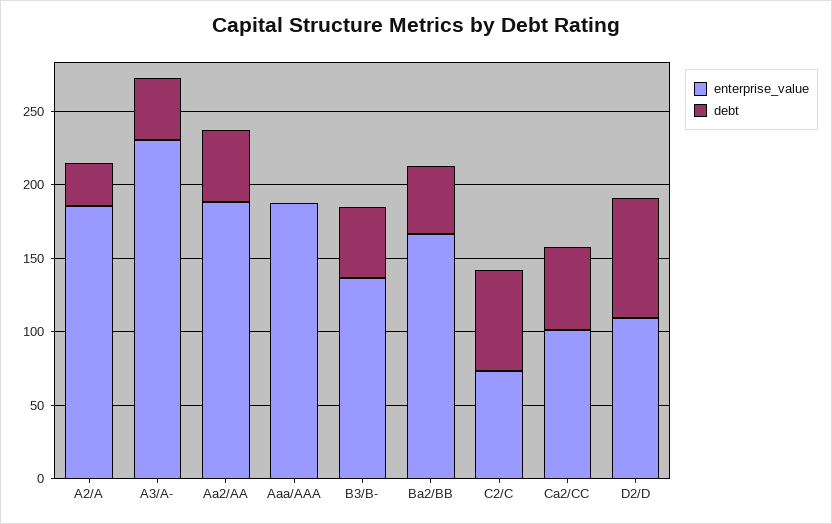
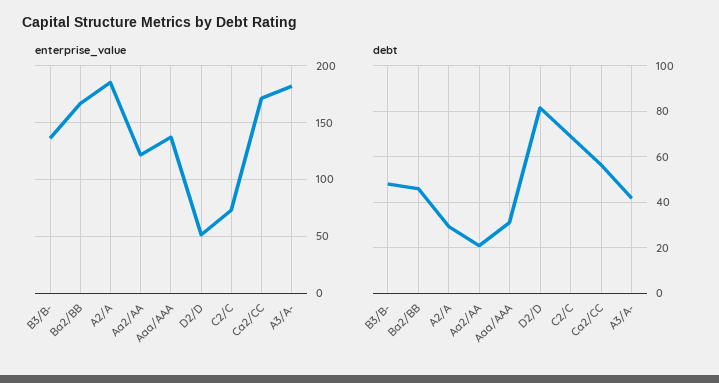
  {
    "enterprise_value": {
      "A2/A": 190,
-     "A3/A-": 230,
+     "A3/A-": 180,
-     "Aa2/AA": 190,
+     "Aa2/AA": 120,
-     "Aaa/AAA": 190,
+     "Aaa/AAA": 140,
      "B3/B-": 140,
      "Ba2/BB": 170,
      "C2/C": 70,
-     "Ca2/CC": 100,
+     "Ca2/CC": 170,
-     "D2/D": 110
+     "D2/D": 50
    },
    "debt": {
      "A2/A": 30,
      "A3/A-": 40,
-     "Aa2/AA": 50,
+     "Aa2/AA": 20,
-     "Aaa/AAA": 0,
+     "Aaa/AAA": 30,
      "B3/B-": 50,
      "Ba2/BB": 45,
      "C2/C": 70,
      "Ca2/CC": 55,
      "D2/D": 80
    }
  }

